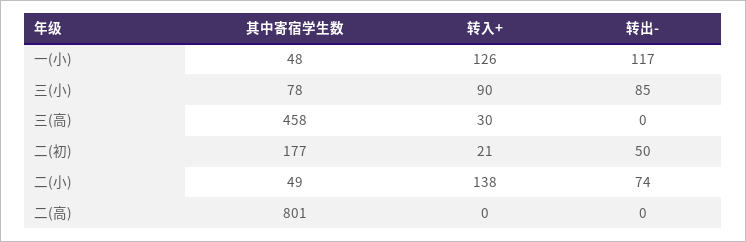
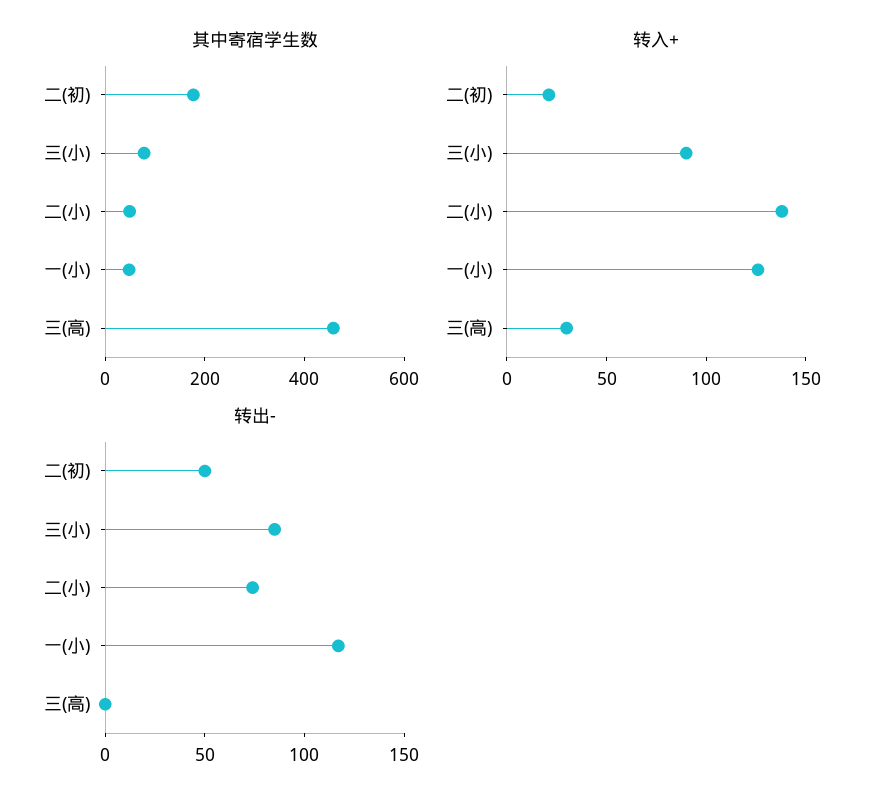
  {
    "其中寄宿学生数": {
      "一(小)": 48,
      "三(小)": 78,
      "三(高)": 458,
      "二(初)": 177,
-     "二(小)": 49,
+     "二(小)": 49
-     "二(高)": 801
    },
    "转入+": {
      "一(小)": 126,
      "三(小)": 90,
      "三(高)": 30,
      "二(初)": 21,
-     "二(小)": 138,
+     "二(小)": 138
-     "二(高)": 0
    },
    "转出-": {
      "一(小)": 117,
      "三(小)": 85,
      "三(高)": 0,
      "二(初)": 50,
-     "二(小)": 74,
+     "二(小)": 74
-     "二(高)": 0
    }
  }

